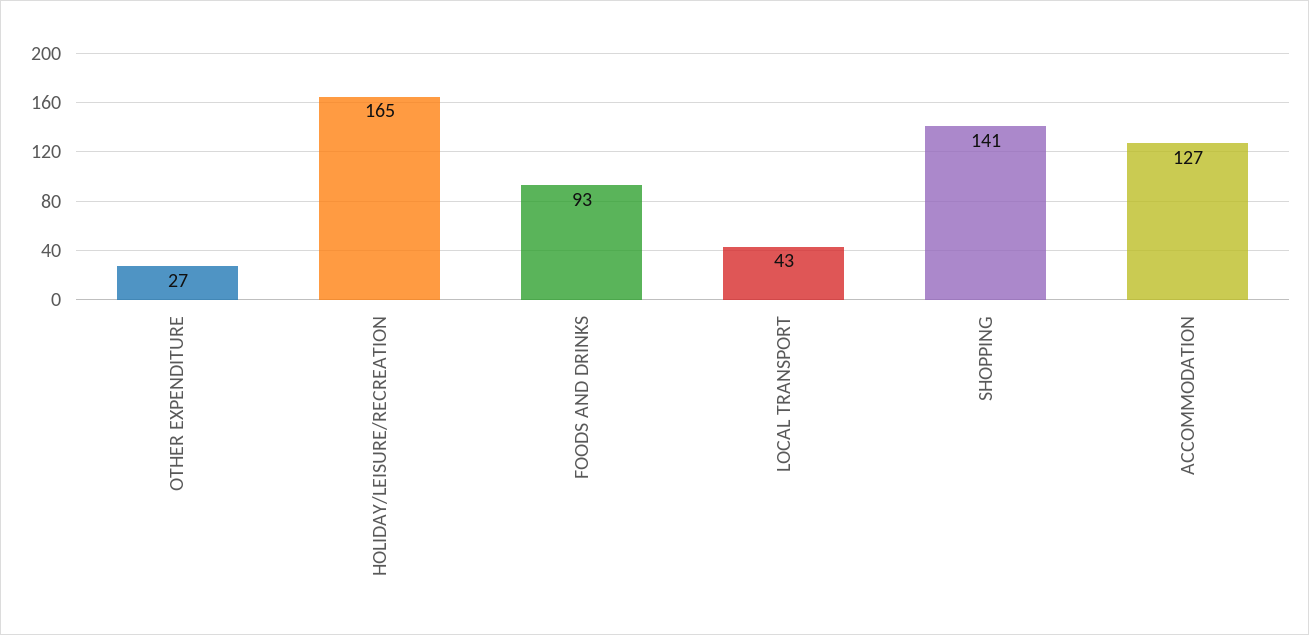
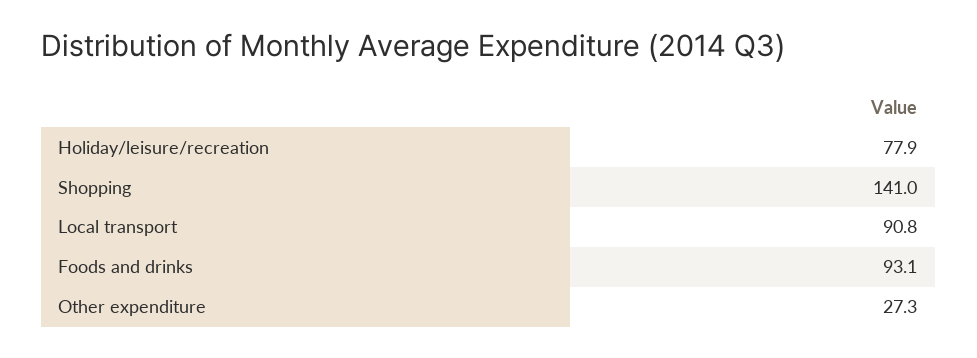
  {
    "OTHER EXPENDITURE": 27.3,
-   "HOLIDAY/LEISURE/RECREATION": 165,
+   "HOLIDAY/LEISURE/RECREATION": 77.9,
    "FOODS AND DRINKS": 93.1,
-   "LOCAL TRANSPORT": 43,
+   "LOCAL TRANSPORT": 90.8,
-   "SHOPPING": 141,
+   "SHOPPING": 141
-   "ACCOMMODATION": 127
  }

